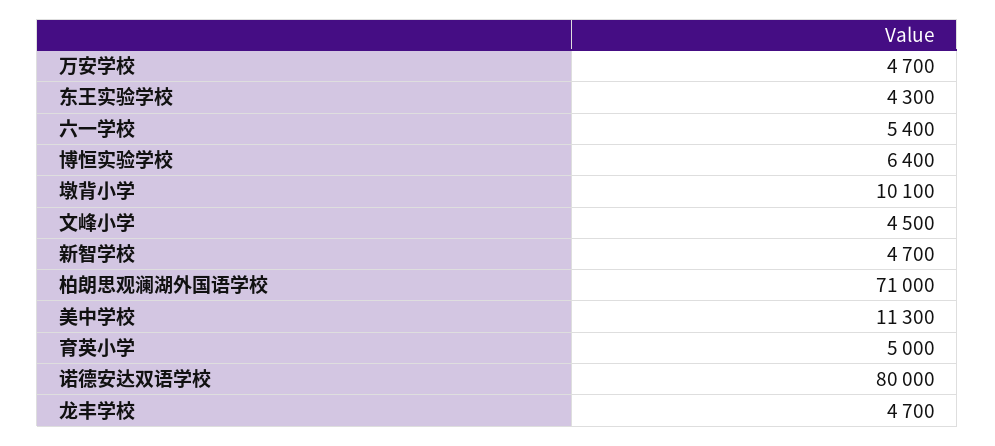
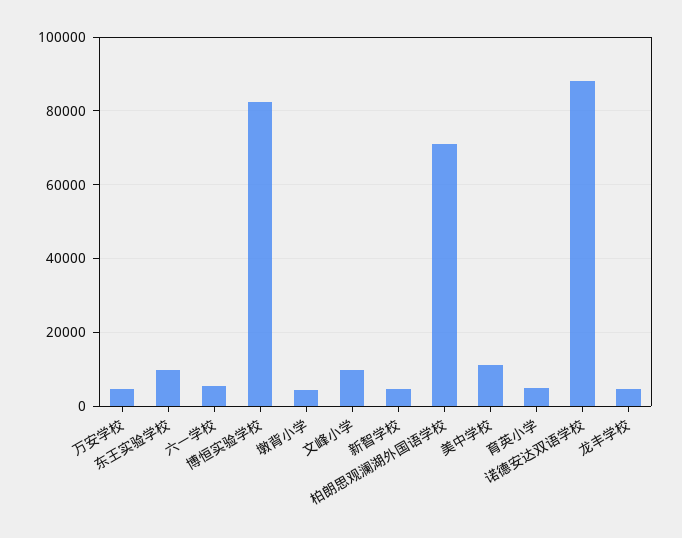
  {
    "万安学校": 4700,
-   "东王实验学校": 4300,
+   "东王实验学校": 10000,
    "六一学校": 5400,
-   "博恒实验学校": 6400,
+   "博恒实验学校": 82000,
-   "墩背小学": 10100,
+   "墩背小学": 4000,
-   "文峰小学": 4500,
+   "文峰小学": 10000,
    "新智学校": 4700,
    "柏朗思观澜湖外国语学校": 71000,
    "美中学校": 11300,
    "育英小学": 5000,
-   "诺德安达双语学校": 80000,
+   "诺德安达双语学校": 88000,
    "龙丰学校": 4700
  }

